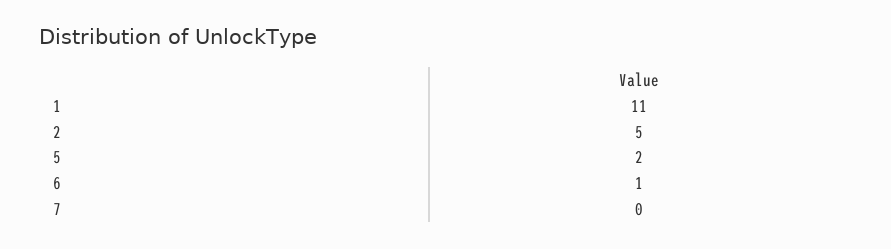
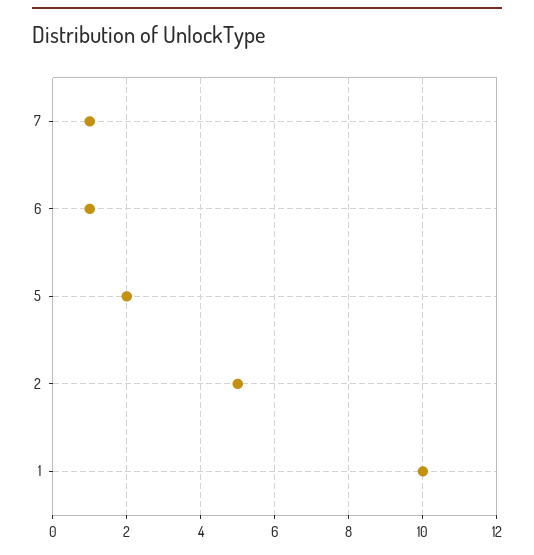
  {
-   "1": 11,
+   "1": 10,
    "2": 5,
    "5": 2,
    "6": 1,
-   "7": 0
+   "7": 1
  }

